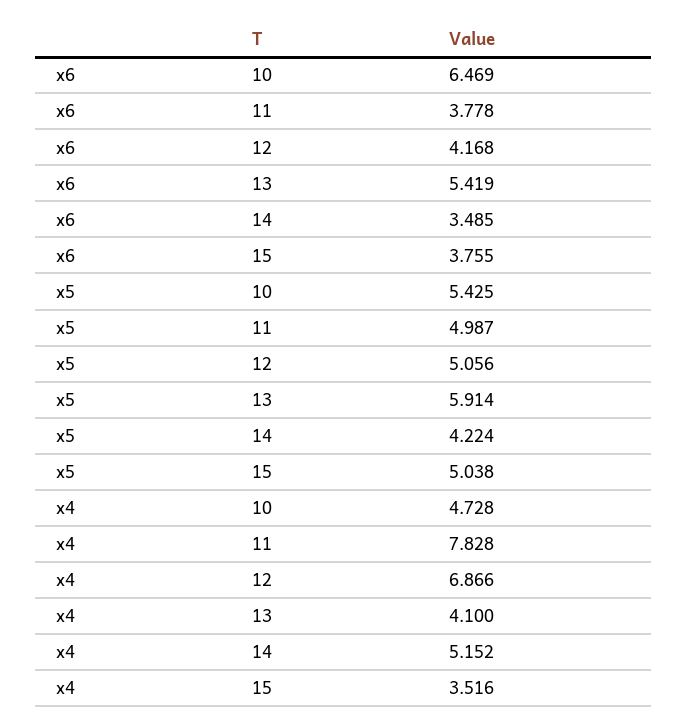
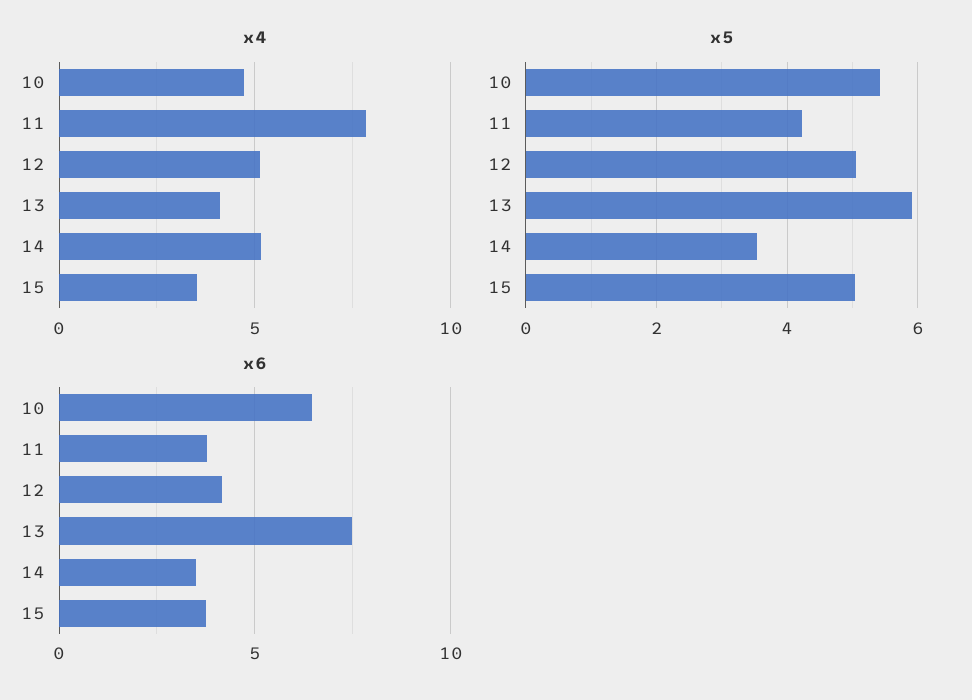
  {
    "x6": {
      "10": 6.469,
      "11": 3.778,
      "12": 4.168,
-     "13": 5.419,
+     "13": 7.5,
      "14": 3.485,
      "15": 3.755
    },
    "x5": {
      "10": 5.425,
-     "11": 4.987,
+     "11": 4.2,
      "12": 5.056,
      "13": 5.914,
-     "14": 4.224,
+     "14": 3.6,
      "15": 5.038
    },
    "x4": {
      "10": 4.728,
      "11": 7.828,
-     "12": 6.866,
+     "12": 5,
      "13": 4.1,
      "14": 5.152,
      "15": 3.516
    }
  }

